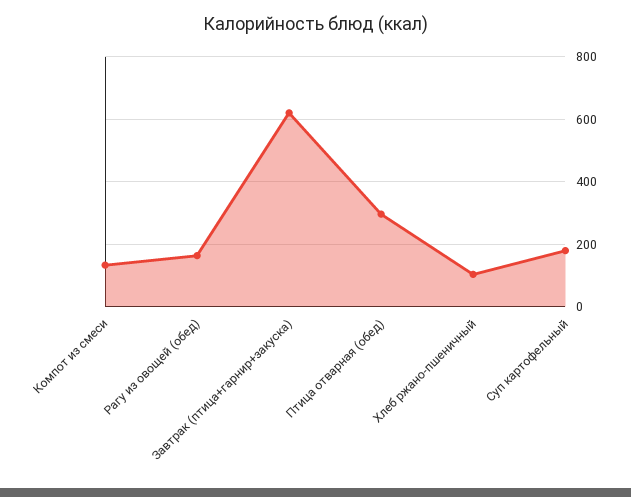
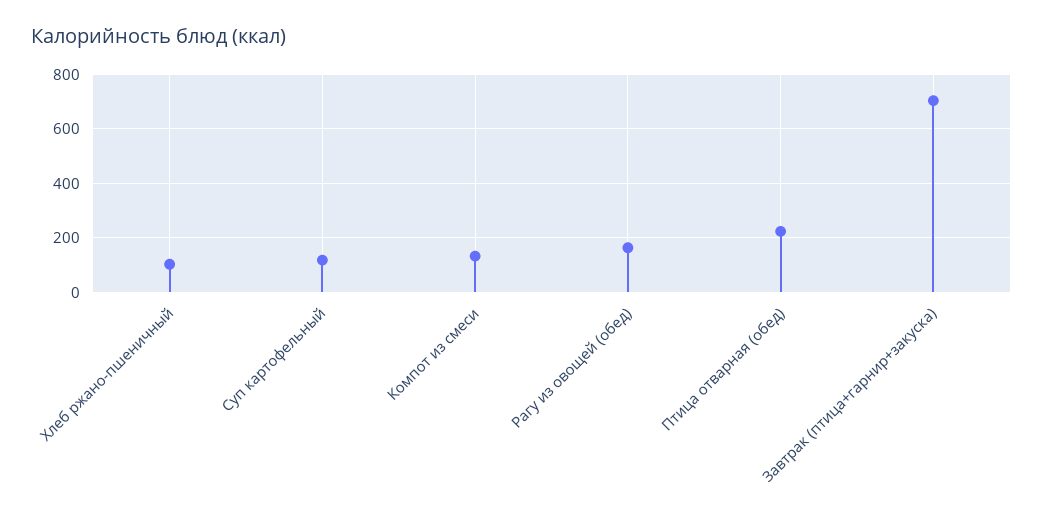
  {
    "Компот из смеси": 140,
    "Рагу из овощей (обед)": 160,
-   "Завтрак (птица+гарнир+закуска)": 620,
+   "Завтрак (птица+гарнир+закуска)": 700,
-   "Птица отварная (обед)": 300,
+   "Птица отварная (обед)": 225,
    "Хлеб ржано-пшеничный": 100,
-   "Суп картофельный": 180
+   "Суп картофельный": 125
  }

